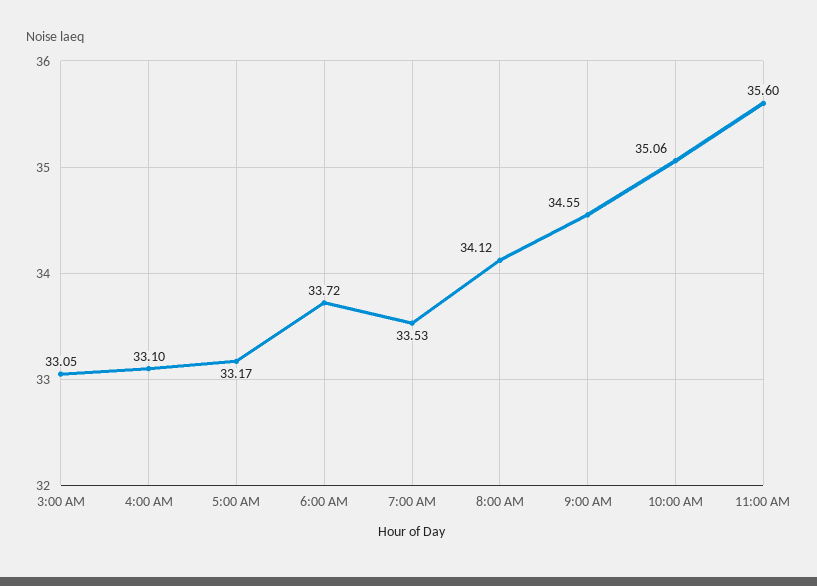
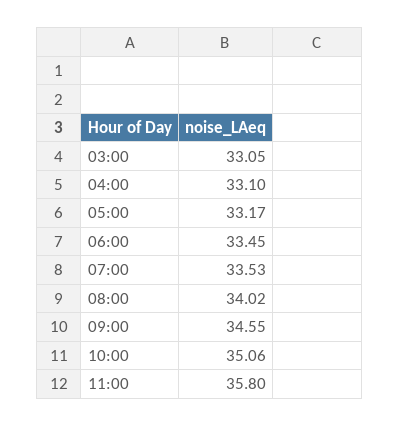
  {
    "3:00 AM": 33.05,
    "4:00 AM": 33.1,
    "5:00 AM": 33.17,
-   "6:00 AM": 33.72,
+   "6:00 AM": 33.45,
    "7:00 AM": 33.53,
-   "8:00 AM": 34.12,
+   "8:00 AM": 34.02,
    "9:00 AM": 34.55,
    "10:00 AM": 35.06,
-   "11:00 AM": 35.6
+   "11:00 AM": 35.8
  }

